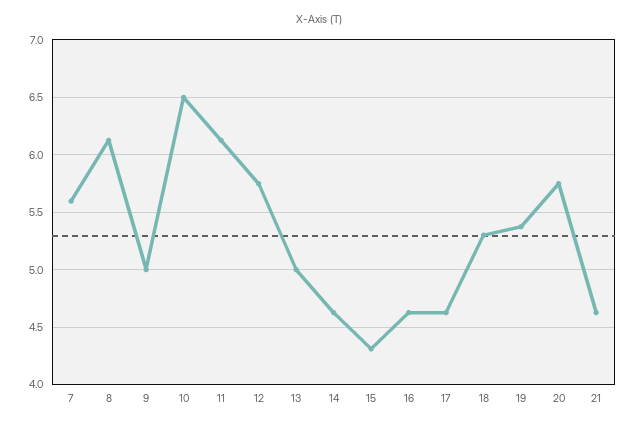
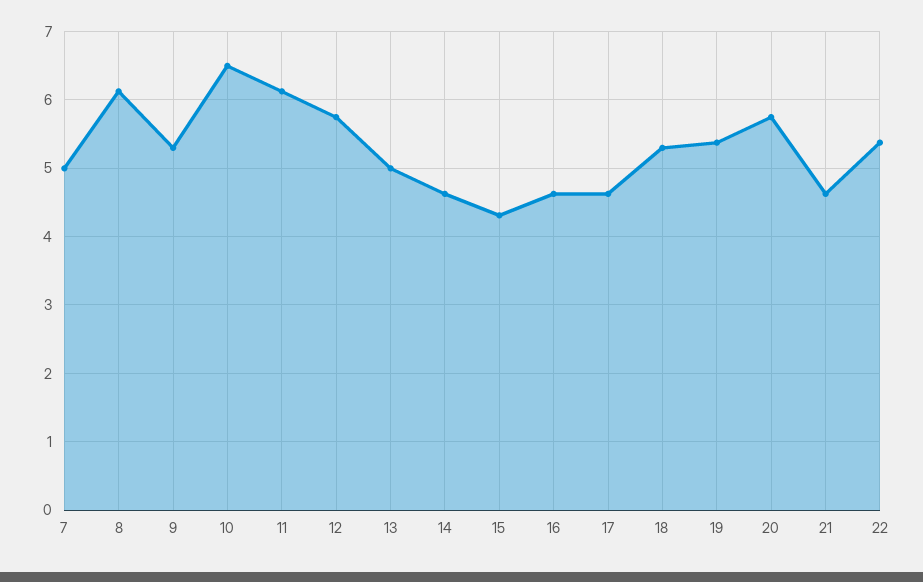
  {
-   "7": 5.6,
+   "7": 5,
    "8": 6.1,
-   "9": 5,
+   "9": 5.3,
    "10": 6.5,
    "11": 6.1,
    "12": 5.8,
    "13": 5,
    "14": 4.6,
    "15": 4.3,
    "16": 4.6,
    "17": 4.6,
    "18": 5.3,
    "19": 5.4,
    "20": 5.8,
-   "21": 4.6
+   "21": 4.6,
+   "22": 5.4
  }

